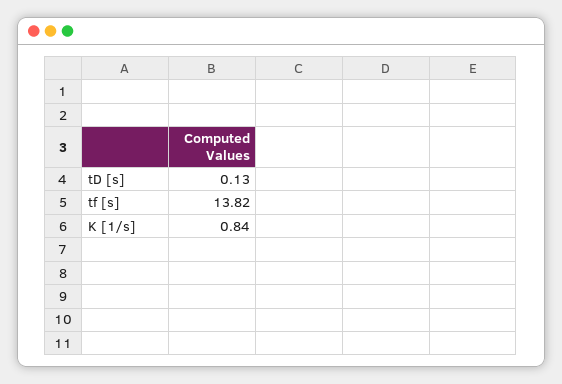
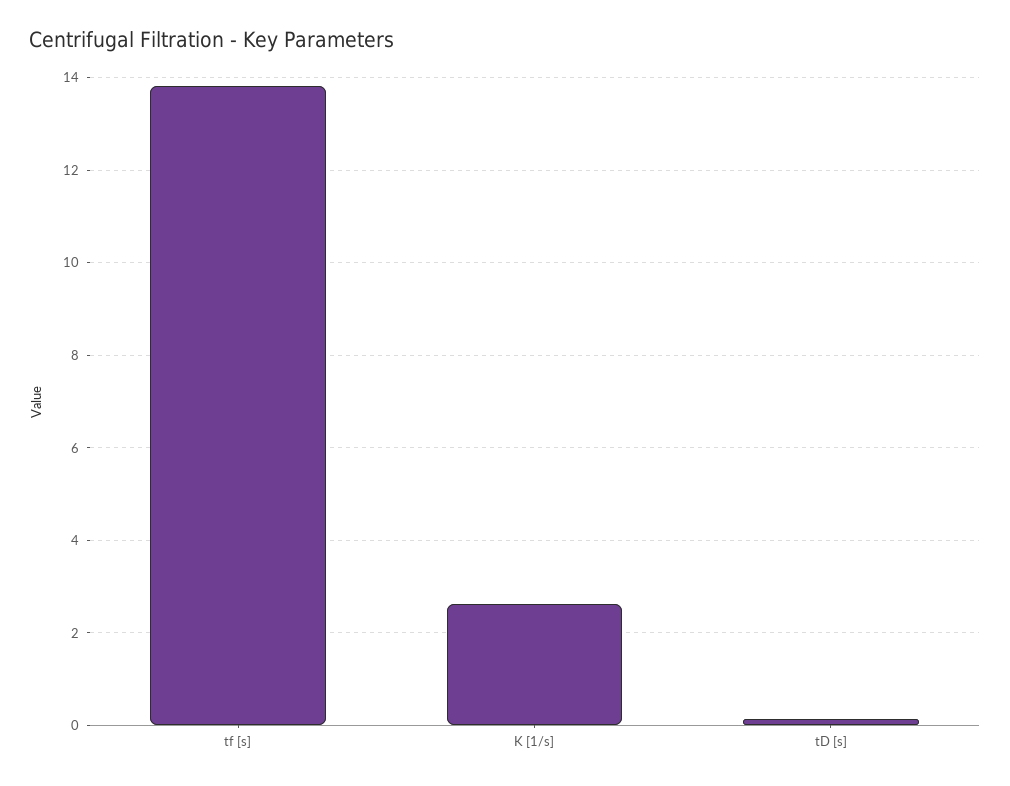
  {
    "tD [s]": 0.13,
    "tf [s]": 13.82,
-   "K [1/s]": 0.84
+   "K [1/s]": 2.6
  }

